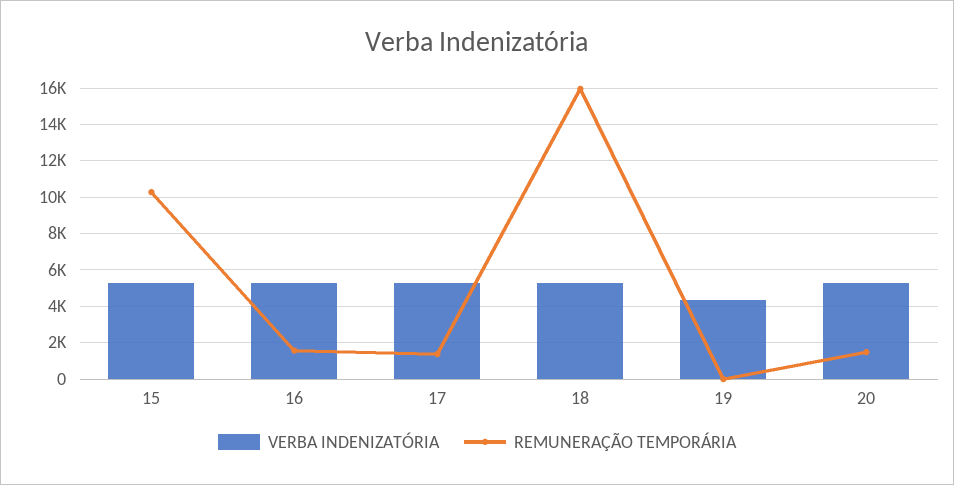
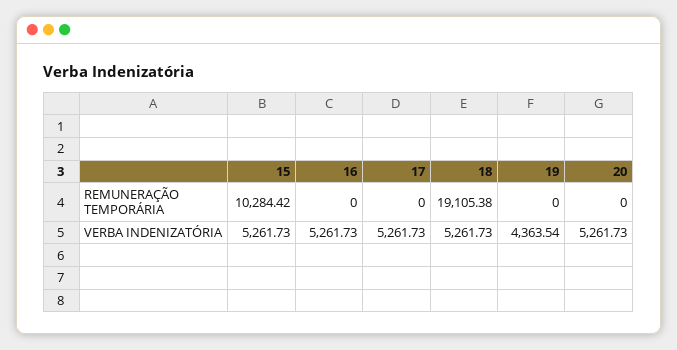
  {
    "VERBA INDENIZATÓRIA": {
      "15": 5261.73,
      "16": 5261.73,
      "17": 5261.73,
      "18": 5261.73,
      "19": 4363.54,
      "20": 5261.73
    },
    "REMUNERAÇÃO TEMPORÁRIA": {
      "15": 10284.42,
-     "16": 1500,
+     "16": 0,
-     "17": 1500,
+     "17": 0,
-     "18": 16000,
+     "18": 19105.38,
      "19": 0,
-     "20": 1500
+     "20": 0
    }
  }

